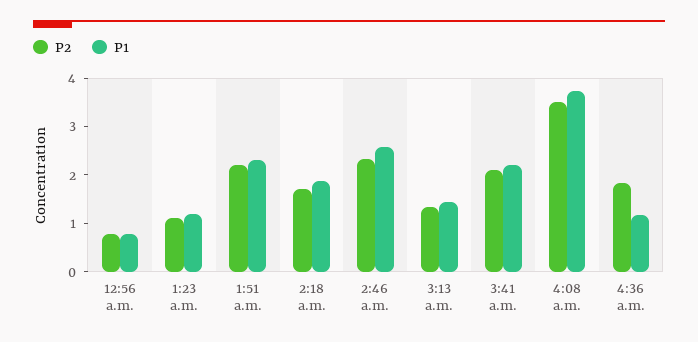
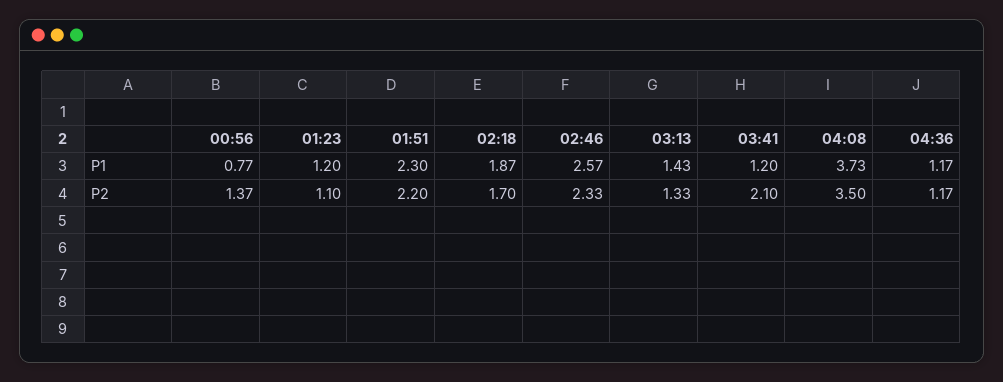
  {
    "P2": {
-     "12:56 a.m.": 0.8,
+     "12:56 a.m.": 1.37,
      "1:23 a.m.": 1.1,
      "1:51 a.m.": 2.2,
      "2:18 a.m.": 1.7,
      "2:46 a.m.": 2.33,
      "3:13 a.m.": 1.33,
      "3:41 a.m.": 2.1,
      "4:08 a.m.": 3.5,
-     "4:36 a.m.": 1.8
+     "4:36 a.m.": 1.17
    },
    "P1": {
      "12:56 a.m.": 0.77,
      "1:23 a.m.": 1.2,
      "1:51 a.m.": 2.3,
      "2:18 a.m.": 1.87,
      "2:46 a.m.": 2.57,
      "3:13 a.m.": 1.43,
-     "3:41 a.m.": 2.2,
+     "3:41 a.m.": 1.2,
      "4:08 a.m.": 3.73,
      "4:36 a.m.": 1.17
    }
  }

